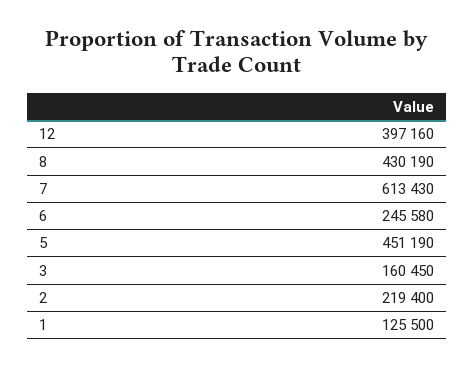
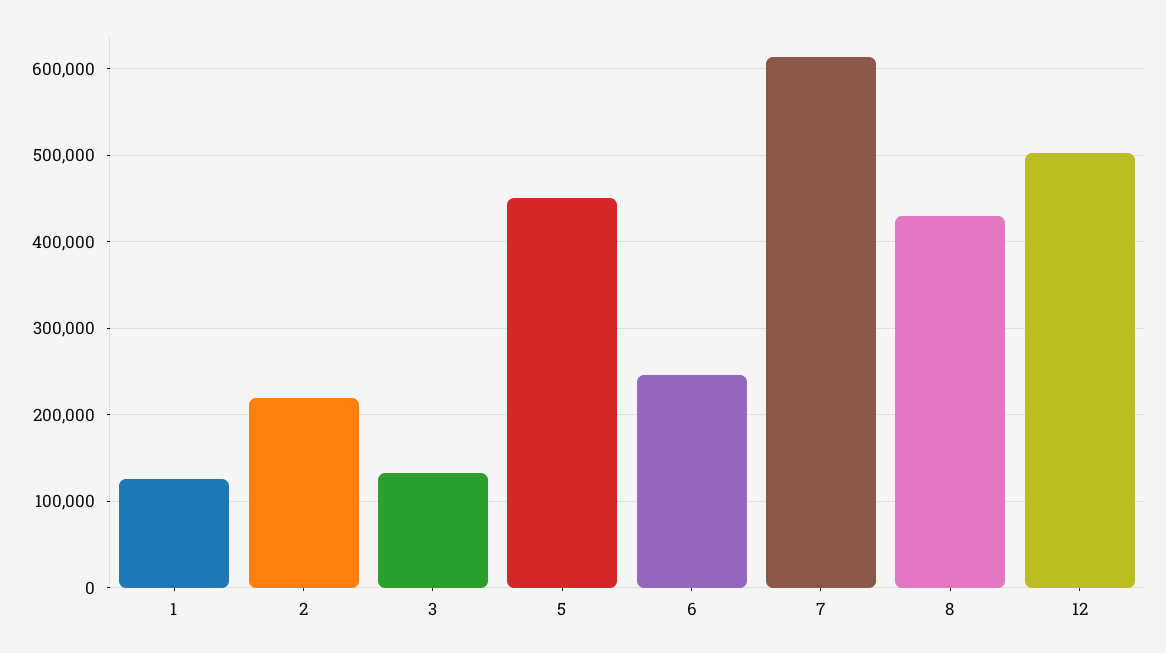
  {
-   "12": 397160,
+   "12": 500000,
    "8": 430190,
    "7": 613430,
    "6": 245580,
    "5": 451190,
-   "3": 160450,
+   "3": 130000,
    "2": 219400,
    "1": 125500
  }

